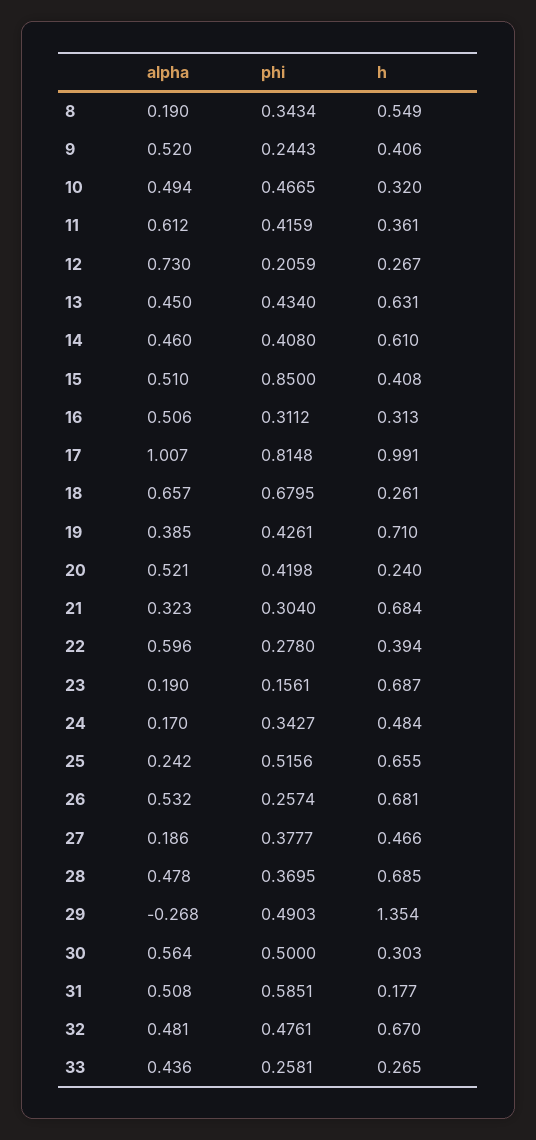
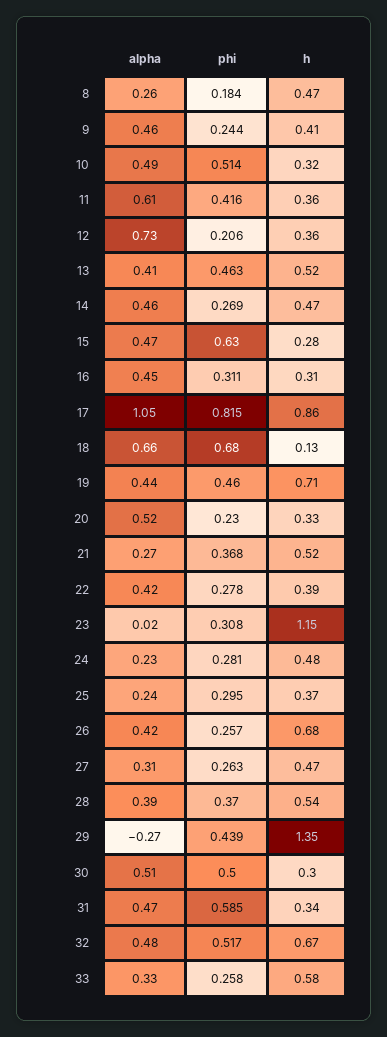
  {
    "alpha": {
-     "8": 0.19,
+     "8": 0.26,
-     "9": 0.52,
+     "9": 0.46,
      "10": 0.494,
      "11": 0.612,
      "12": 0.73,
-     "13": 0.45,
+     "13": 0.41,
      "14": 0.46,
-     "15": 0.51,
+     "15": 0.47,
-     "16": 0.506,
+     "16": 0.45,
-     "17": 1.007,
+     "17": 1.05,
      "18": 0.657,
-     "19": 0.385,
+     "19": 0.44,
      "20": 0.521,
-     "21": 0.323,
+     "21": 0.27,
-     "22": 0.596,
+     "22": 0.42,
-     "23": 0.19,
+     "23": 0.02,
-     "24": 0.17,
+     "24": 0.23,
      "25": 0.242,
-     "26": 0.532,
+     "26": 0.42,
-     "27": 0.186,
+     "27": 0.31,
-     "28": 0.478,
+     "28": 0.39,
      "29": -0.268,
-     "30": 0.564,
+     "30": 0.51,
-     "31": 0.508,
+     "31": 0.47,
      "32": 0.481,
-     "33": 0.436
+     "33": 0.33
    },
    "phi": {
-     "8": 0.3434,
+     "8": 0.184,
      "9": 0.2443,
-     "10": 0.4665,
+     "10": 0.514,
      "11": 0.4159,
      "12": 0.2059,
-     "13": 0.434,
+     "13": 0.463,
-     "14": 0.408,
+     "14": 0.269,
-     "15": 0.85,
+     "15": 0.63,
      "16": 0.3112,
      "17": 0.8148,
      "18": 0.6795,
-     "19": 0.4261,
+     "19": 0.46,
-     "20": 0.4198,
+     "20": 0.23,
-     "21": 0.304,
+     "21": 0.368,
      "22": 0.278,
-     "23": 0.1561,
+     "23": 0.308,
-     "24": 0.3427,
+     "24": 0.281,
-     "25": 0.5156,
+     "25": 0.295,
      "26": 0.2574,
-     "27": 0.3777,
+     "27": 0.263,
      "28": 0.3695,
-     "29": 0.4903,
+     "29": 0.439,
      "30": 0.5,
      "31": 0.5851,
-     "32": 0.4761,
+     "32": 0.517,
      "33": 0.2581
    },
    "h": {
-     "8": 0.549,
+     "8": 0.47,
      "9": 0.406,
      "10": 0.32,
      "11": 0.361,
-     "12": 0.267,
+     "12": 0.36,
-     "13": 0.631,
+     "13": 0.52,
-     "14": 0.61,
+     "14": 0.47,
-     "15": 0.408,
+     "15": 0.28,
      "16": 0.313,
-     "17": 0.991,
+     "17": 0.86,
-     "18": 0.261,
+     "18": 0.13,
      "19": 0.71,
-     "20": 0.24,
+     "20": 0.33,
-     "21": 0.684,
+     "21": 0.52,
      "22": 0.394,
-     "23": 0.687,
+     "23": 1.15,
      "24": 0.484,
-     "25": 0.655,
+     "25": 0.37,
      "26": 0.681,
      "27": 0.466,
-     "28": 0.685,
+     "28": 0.54,
      "29": 1.354,
      "30": 0.303,
-     "31": 0.177,
+     "31": 0.34,
      "32": 0.67,
-     "33": 0.265
+     "33": 0.58
    }
  }

